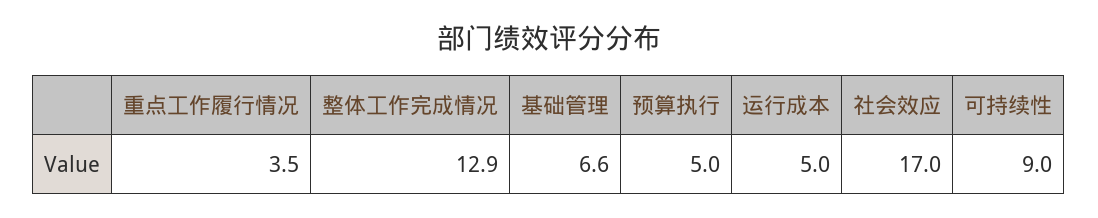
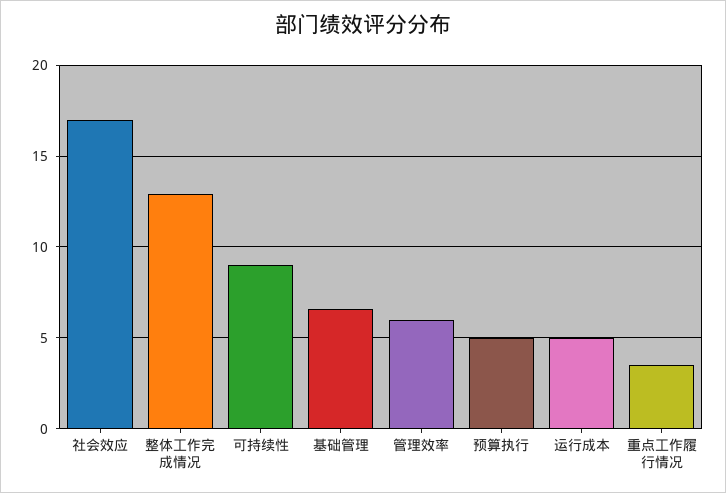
  {
    "重点工作履行情况": 3.5,
    "整体工作完成情况": 12.9,
    "基础管理": 6.6,
    "预算执行": 5,
    "运行成本": 5,
    "社会效应": 17,
-   "可持续性": 9
+   "可持续性": 9,
+   "管理效率": 6
  }

